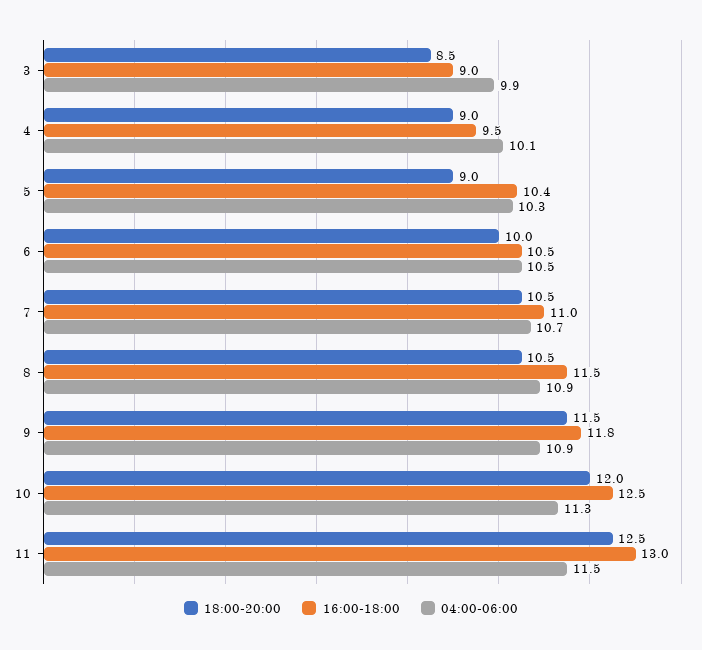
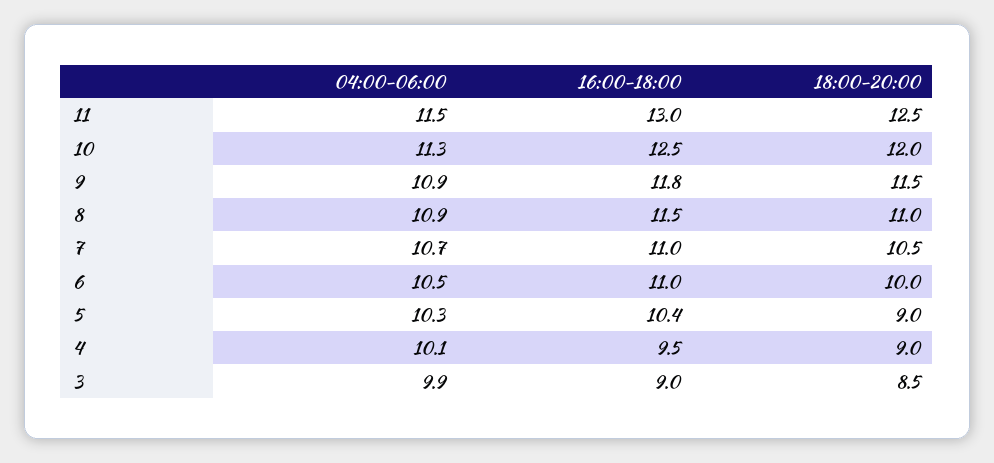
  {
    "18:00-20:00": {
      "3": 8.5,
      "4": 9,
      "5": 9,
      "6": 10,
      "7": 10.5,
-     "8": 10.5,
+     "8": 11,
      "9": 11.5,
      "10": 12,
      "11": 12.5
    },
    "16:00-18:00": {
      "3": 9,
      "4": 9.5,
      "5": 10.4,
-     "6": 10.5,
+     "6": 11,
      "7": 11,
      "8": 11.5,
      "9": 11.8,
      "10": 12.5,
      "11": 13
    },
    "04:00-06:00": {
      "3": 9.9,
      "4": 10.1,
      "5": 10.3,
      "6": 10.5,
      "7": 10.7,
      "8": 10.9,
      "9": 10.9,
      "10": 11.3,
      "11": 11.5
    }
  }

